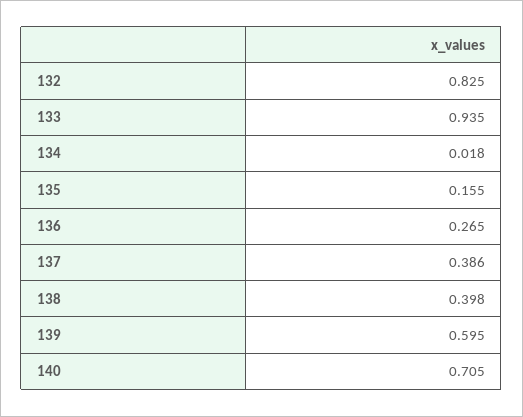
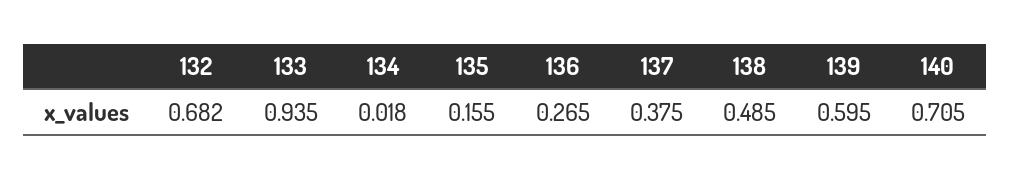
  {
-   "132": 0.825,
+   "132": 0.682,
    "133": 0.935,
    "134": 0.018,
    "135": 0.155,
    "136": 0.265,
-   "137": 0.386,
+   "137": 0.375,
-   "138": 0.398,
+   "138": 0.485,
    "139": 0.595,
    "140": 0.705
  }

